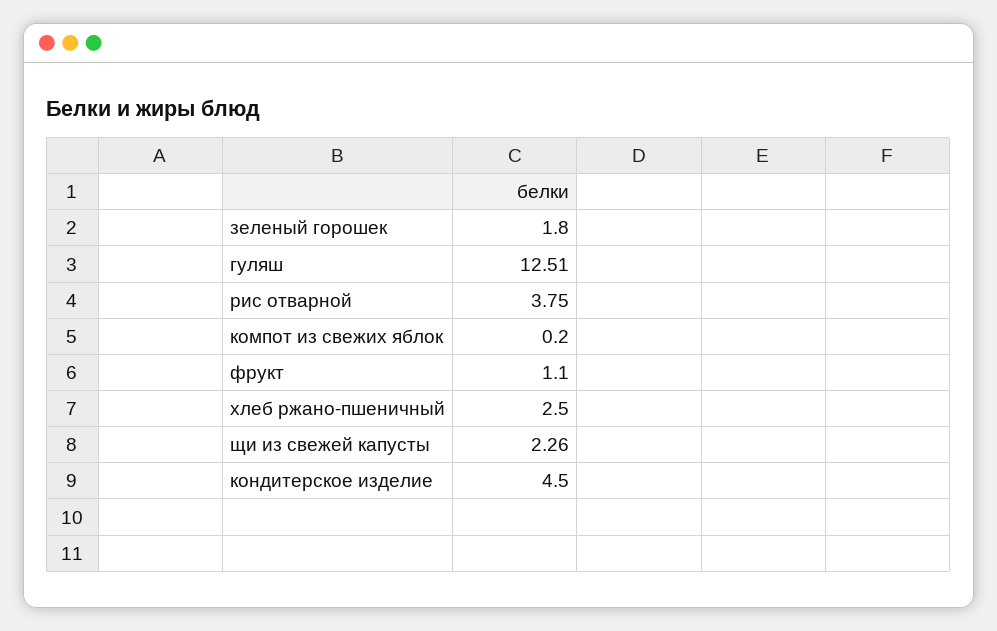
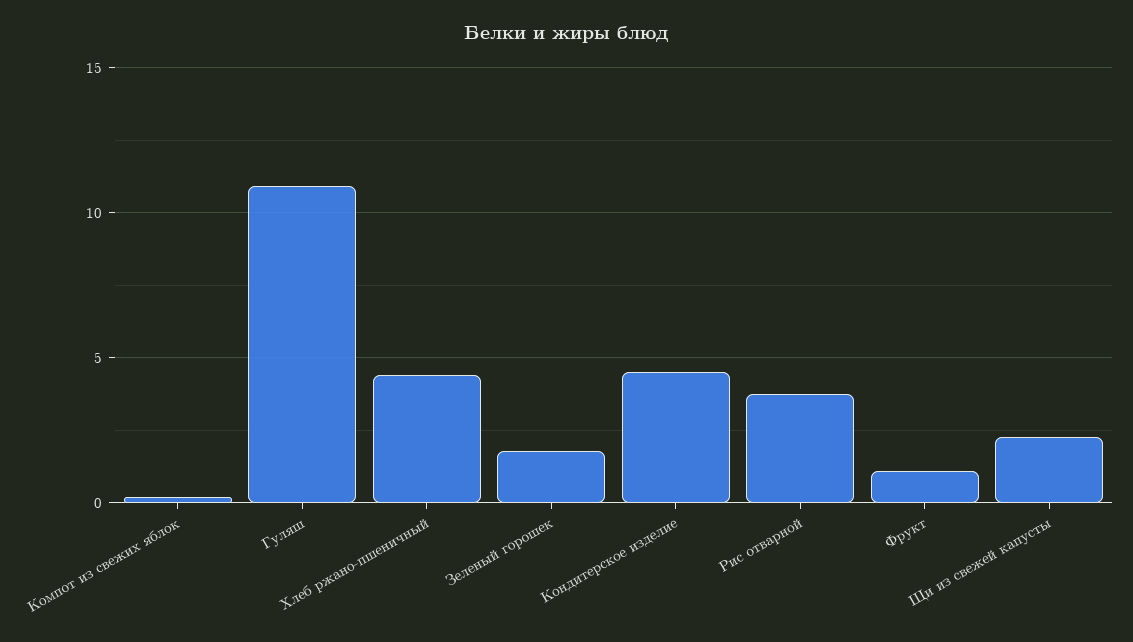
  {
    "зеленый горошек": 1.8,
-   "гуляш": 12.51,
+   "гуляш": 11,
    "рис отварной": 3.75,
    "компот из свежих яблок": 0.2,
    "фрукт": 1.1,
-   "хлеб ржано-пшеничный": 2.5,
+   "хлеб ржано-пшеничный": 4.5,
    "щи из свежей капусты": 2.26,
    "кондитерское изделие": 4.5
  }

